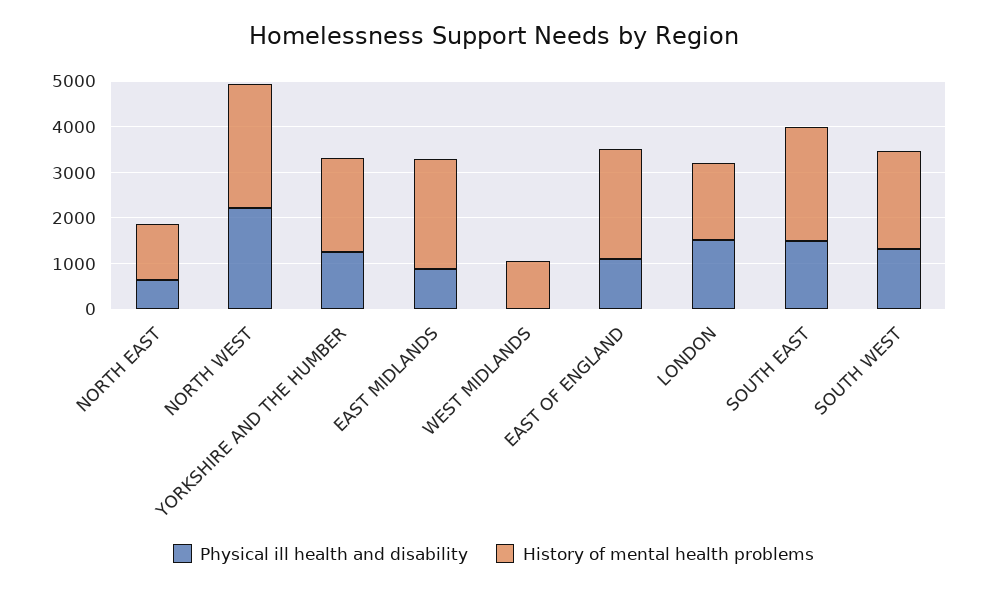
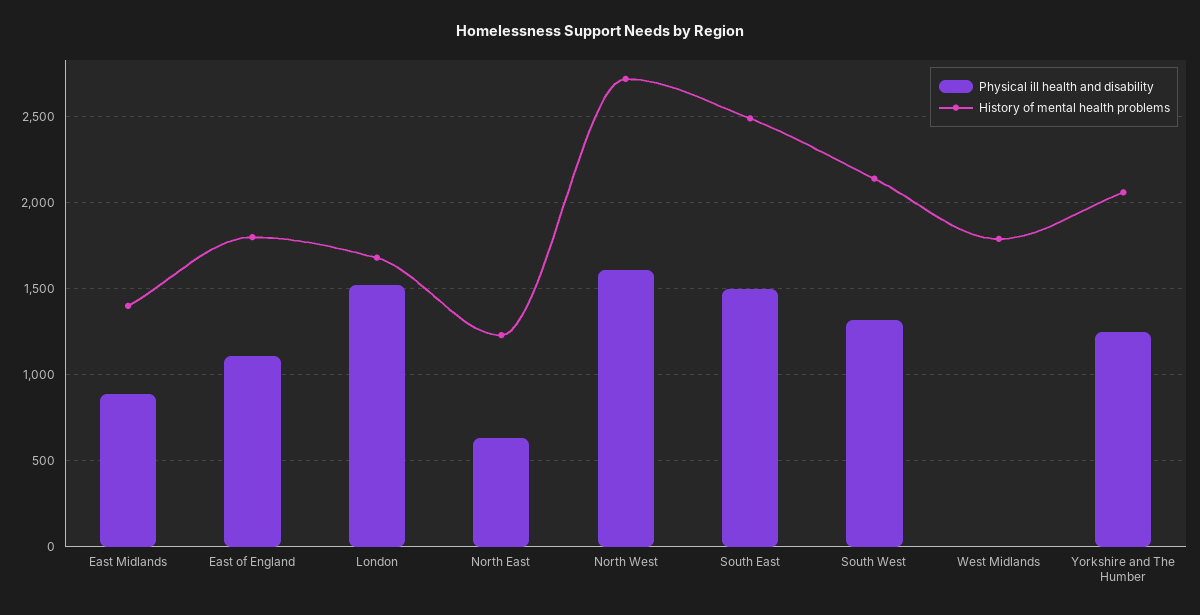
  {
    "Physical ill health and disability": {
      "NORTH EAST": 650,
-     "NORTH WEST": 2200,
+     "NORTH WEST": 1600,
      "YORKSHIRE AND THE HUMBER": 1250,
      "EAST MIDLANDS": 900,
      "WEST MIDLANDS": 0,
      "EAST OF ENGLAND": 1100,
      "LONDON": 1500,
      "SOUTH EAST": 1500,
      "SOUTH WEST": 1300
    },
    "History of mental health problems": {
      "NORTH EAST": 1250,
      "NORTH WEST": 2700,
      "YORKSHIRE AND THE HUMBER": 2050,
-     "EAST MIDLANDS": 2400,
+     "EAST MIDLANDS": 1400,
-     "WEST MIDLANDS": 1000,
+     "WEST MIDLANDS": 1800,
-     "EAST OF ENGLAND": 2400,
+     "EAST OF ENGLAND": 1800,
      "LONDON": 1700,
      "SOUTH EAST": 2500,
      "SOUTH WEST": 2150
    }
  }

